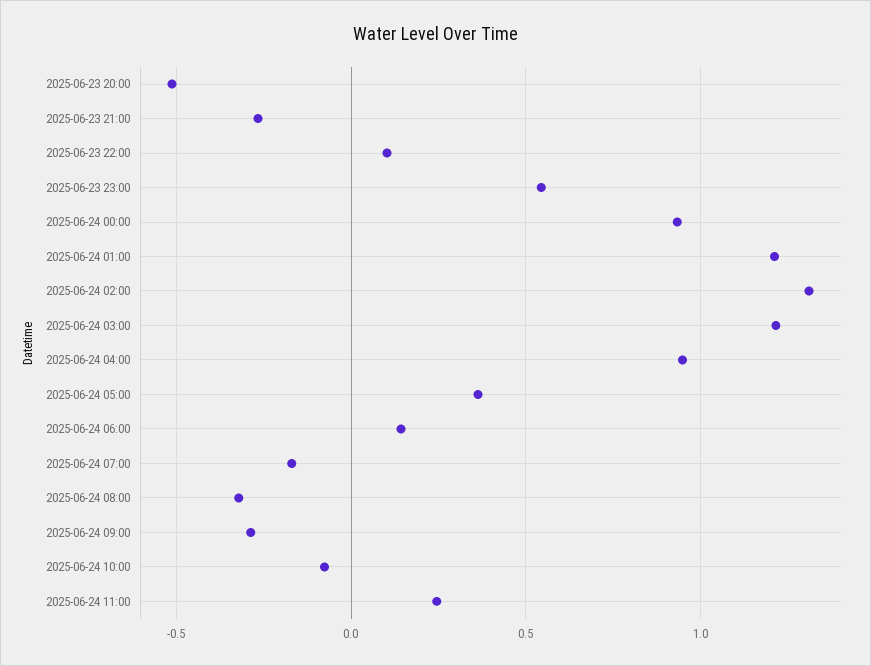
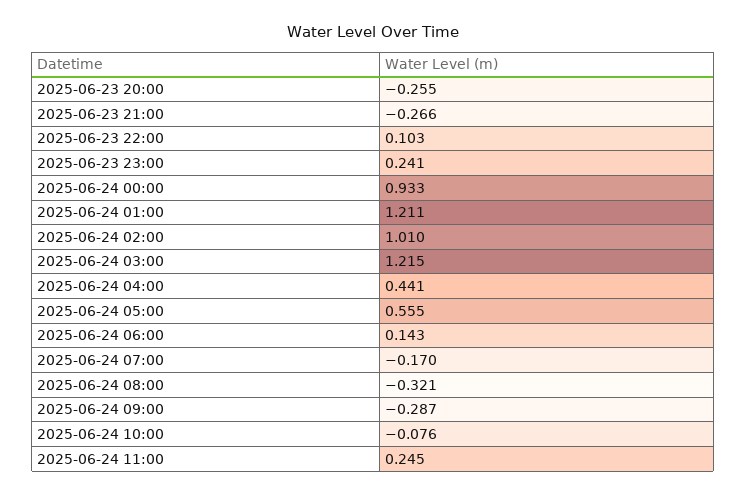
  {
-   "2025-06-23 20:00": -0.5,
+   "2025-06-23 20:00": -0.255,
    "2025-06-23 21:00": -0.266,
    "2025-06-23 22:00": 0.103,
-   "2025-06-23 23:00": 0.55,
+   "2025-06-23 23:00": 0.241,
    "2025-06-24 00:00": 0.933,
    "2025-06-24 01:00": 1.211,
-   "2025-06-24 02:00": 1.3,
+   "2025-06-24 02:00": 1.01,
    "2025-06-24 03:00": 1.215,
-   "2025-06-24 04:00": 0.95,
+   "2025-06-24 04:00": 0.441,
-   "2025-06-24 05:00": 0.35,
+   "2025-06-24 05:00": 0.555,
    "2025-06-24 06:00": 0.143,
    "2025-06-24 07:00": -0.17,
    "2025-06-24 08:00": -0.321,
    "2025-06-24 09:00": -0.287,
    "2025-06-24 10:00": -0.076,
    "2025-06-24 11:00": 0.245
  }

